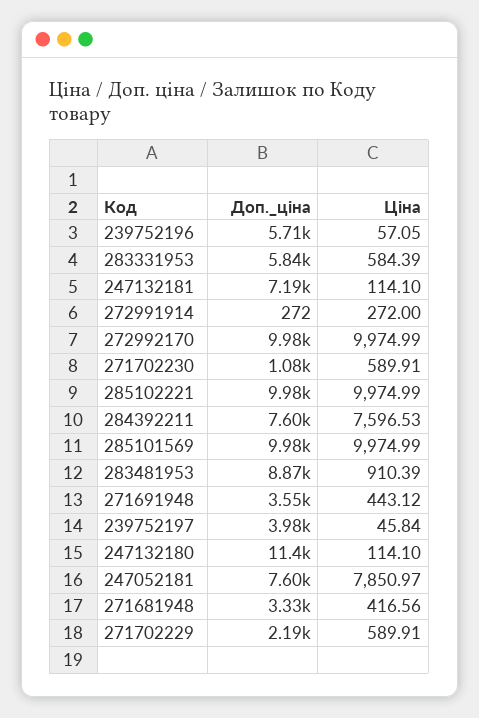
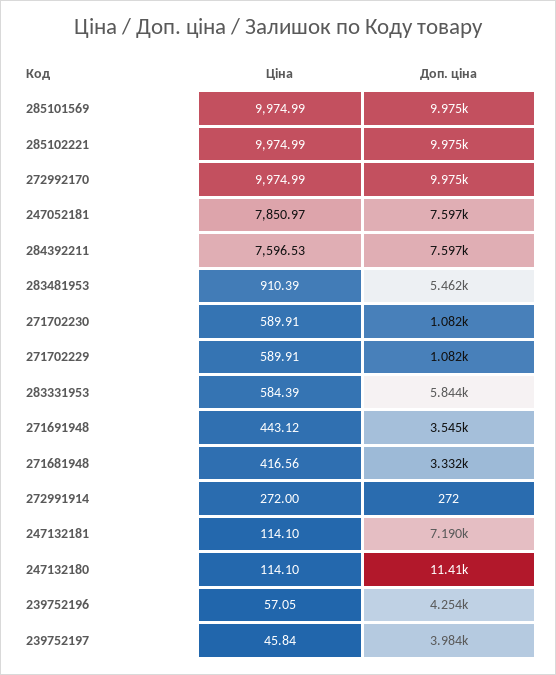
  {
    "Доп._ціна": {
-     "239752196": 5710,
+     "239752196": 4254,
      "283331953": 5844,
      "247132181": 7190,
      "272991914": 272,
      "272992170": 9975,
      "271702230": 1082,
      "285102221": 9975,
      "284392211": 7597,
      "285101569": 9975,
-     "283481953": 8870,
+     "283481953": 5462,
      "271691948": 3545,
      "239752197": 3984,
      "247132180": 11410,
      "247052181": 7597,
      "271681948": 3332,
-     "271702229": 2190
+     "271702229": 1082
    },
    "Ціна": {
      "239752196": 57.05,
      "283331953": 584.39,
      "247132181": 114.1,
      "272991914": 272,
      "272992170": 9974.99,
      "271702230": 589.91,
      "285102221": 9974.99,
      "284392211": 7596.53,
      "285101569": 9974.99,
      "283481953": 910.39,
      "271691948": 443.12,
      "239752197": 45.84,
      "247132180": 114.1,
      "247052181": 7850.97,
      "271681948": 416.56,
      "271702229": 589.91
    }
  }

